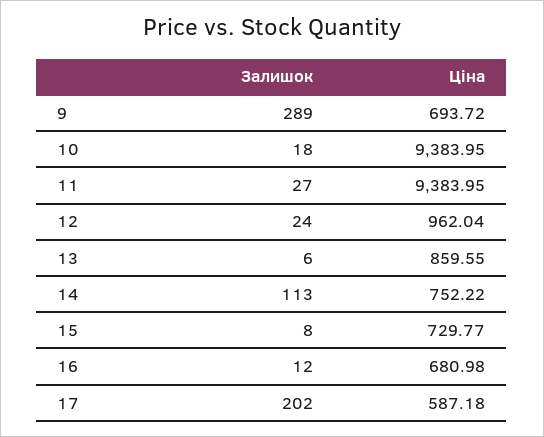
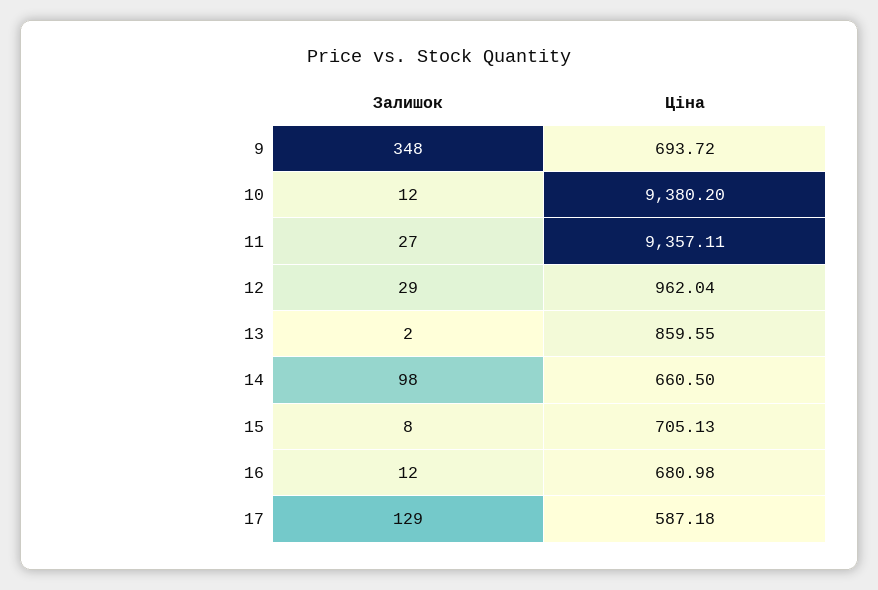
  {
    "Залишок": {
-     "9": 289,
+     "9": 348,
-     "10": 18,
+     "10": 12,
      "11": 27,
-     "12": 24,
+     "12": 29,
-     "13": 6,
+     "13": 2,
-     "14": 113,
+     "14": 98,
      "15": 8,
      "16": 12,
-     "17": 202
+     "17": 129
    },
    "Ціна": {
      "9": 693.72,
-     "10": 9383.95,
+     "10": 9380.2,
-     "11": 9383.95,
+     "11": 9357.11,
      "12": 962.04,
      "13": 859.55,
-     "14": 752.22,
+     "14": 660.5,
-     "15": 729.77,
+     "15": 705.13,
      "16": 680.98,
      "17": 587.18
    }
  }

